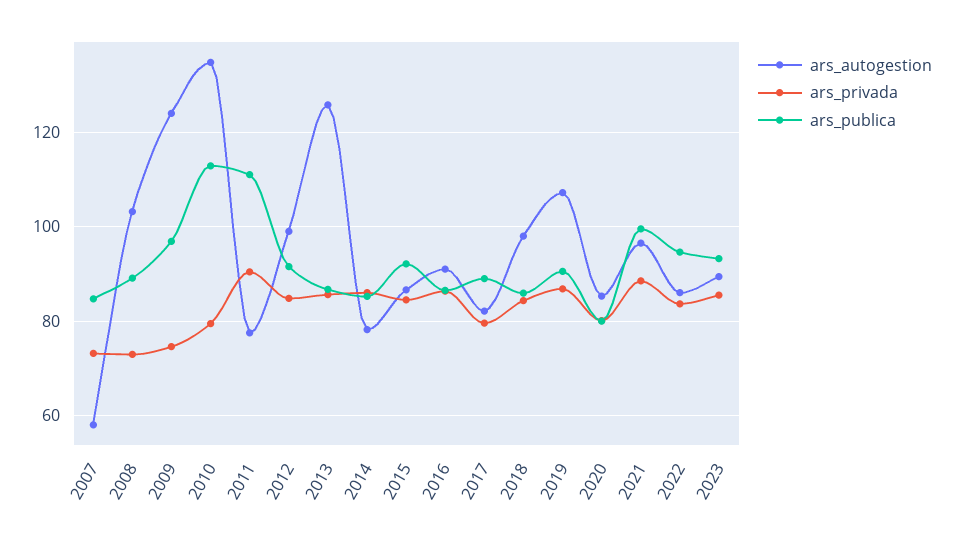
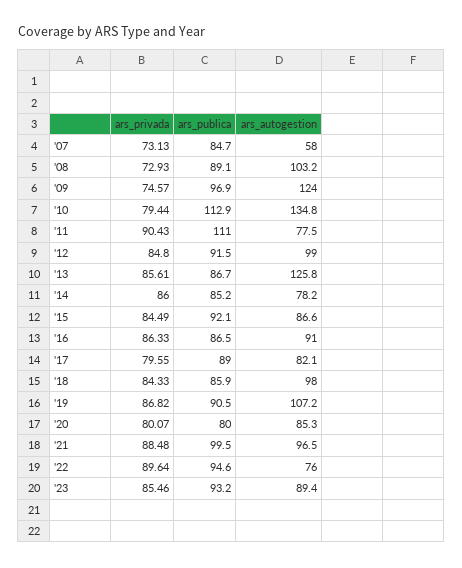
  {
    "ars_autogestion": {
      "2007": 58,
      "2008": 103.2,
      "2009": 124,
      "2010": 134.8,
      "2011": 77.5,
      "2012": 99,
      "2013": 125.8,
      "2014": 78.2,
      "2015": 86.6,
      "2016": 91,
      "2017": 82.1,
      "2018": 98,
      "2019": 107.2,
      "2020": 85.3,
      "2021": 96.5,
-     "2022": 86,
+     "2022": 76,
      "2023": 89.4
    },
    "ars_privada": {
      "2007": 73.13,
      "2008": 72.93,
      "2009": 74.57,
      "2010": 79.44,
      "2011": 90.43,
      "2012": 84.8,
      "2013": 85.61,
      "2014": 86,
      "2015": 84.49,
      "2016": 86.33,
      "2017": 79.55,
      "2018": 84.33,
      "2019": 86.82,
      "2020": 80.07,
      "2021": 88.48,
-     "2022": 84,
+     "2022": 89.64,
      "2023": 85.46
    },
    "ars_publica": {
      "2007": 84.7,
      "2008": 89.1,
      "2009": 96.9,
      "2010": 112.9,
      "2011": 111,
      "2012": 91.5,
      "2013": 86.7,
      "2014": 85.2,
      "2015": 92.1,
      "2016": 86.5,
      "2017": 89,
      "2018": 85.9,
      "2019": 90.5,
      "2020": 80,
      "2021": 99.5,
      "2022": 94.6,
      "2023": 93.2
    }
  }

